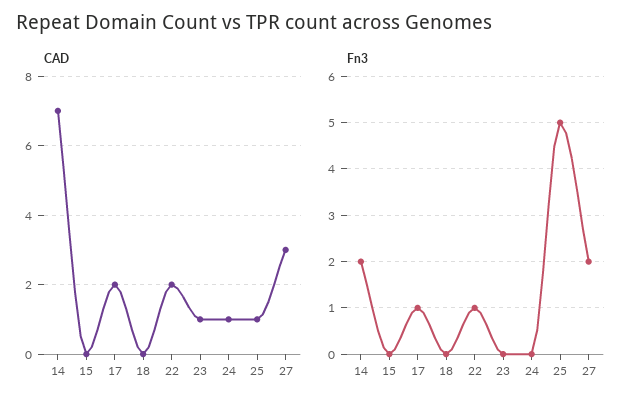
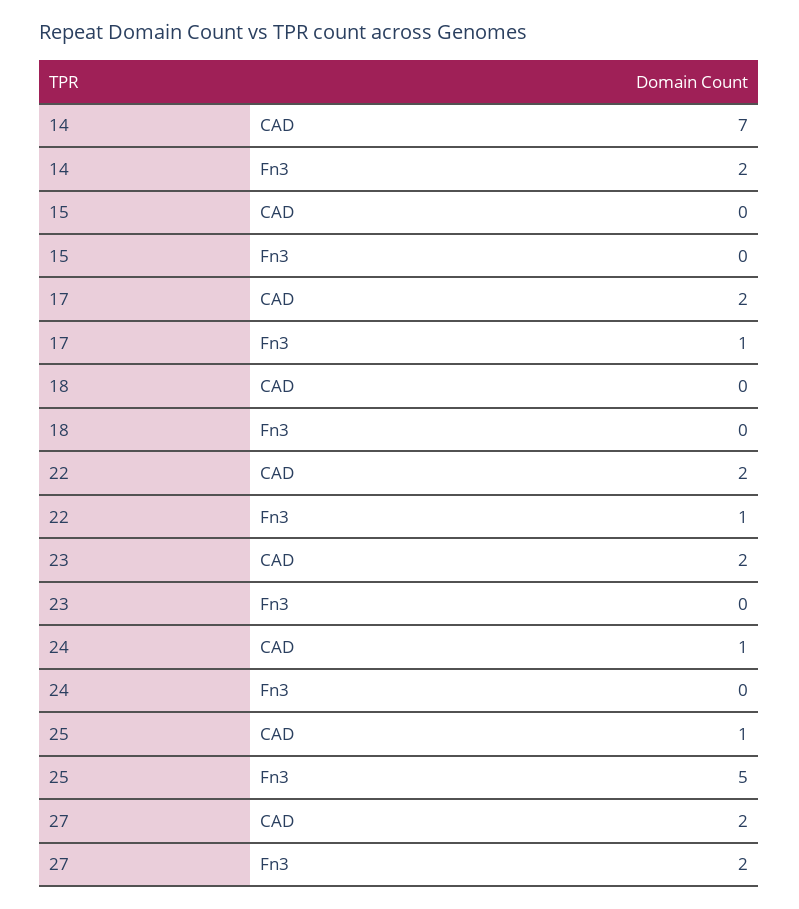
  {
    "CAD": {
      "14": 7,
      "15": 0,
      "17": 2,
      "18": 0,
      "22": 2,
-     "23": 1,
+     "23": 2,
      "24": 1,
      "25": 1,
-     "27": 3
+     "27": 2
    },
    "Fn3": {
      "14": 2,
      "15": 0,
      "17": 1,
      "18": 0,
      "22": 1,
      "23": 0,
      "24": 0,
      "25": 5,
      "27": 2
    }
  }

